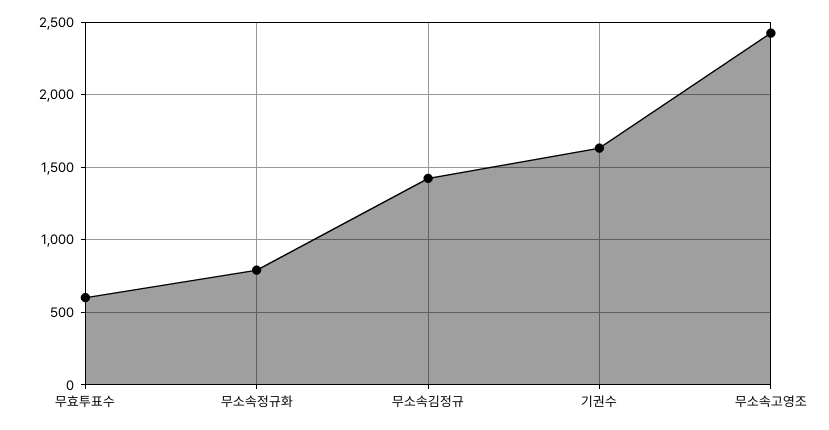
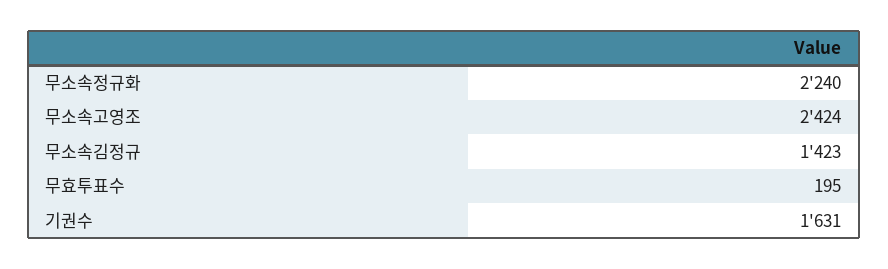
  {
-   "무효투표수": 600,
+   "무효투표수": 195,
-   "무소속정규화": 800,
+   "무소속정규화": 2240,
    "무소속김정규": 1423,
    "기권수": 1631,
    "무소속고영조": 2424
  }

